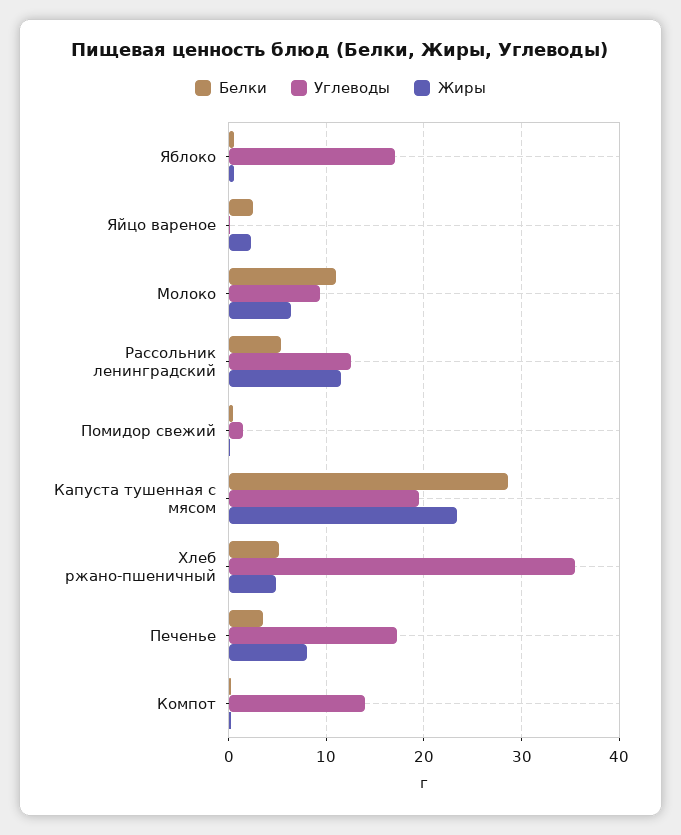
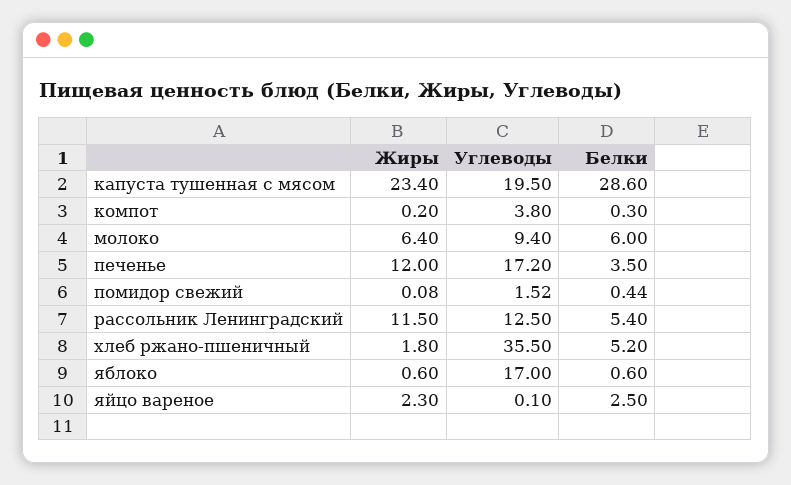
  {
    "Белки": {
      "Яблоко": 0.6,
      "Яйцо вареное": 2.5,
-     "Молоко": 11,
+     "Молоко": 6,
      "Рассольник ленинградский": 5.4,
      "Помидор свежий": 0.44,
      "Капуста тушенная с мясом": 28.6,
      "Хлеб ржано-пшеничный": 5.2,
      "Печенье": 3.5,
      "Компот": 0.3
    },
    "Углеводы": {
      "Яблоко": 17,
      "Яйцо вареное": 0.1,
      "Молоко": 9.4,
      "Рассольник ленинградский": 12.5,
      "Помидор свежий": 1.52,
      "Капуста тушенная с мясом": 19.5,
      "Хлеб ржано-пшеничный": 35.5,
      "Печенье": 17.2,
-     "Компот": 14
+     "Компот": 3.8
    },
    "Жиры": {
      "Яблоко": 0.6,
      "Яйцо вареное": 2.3,
      "Молоко": 6.4,
      "Рассольник ленинградский": 11.5,
      "Помидор свежий": 0.08,
      "Капуста тушенная с мясом": 23.4,
-     "Хлеб ржано-пшеничный": 5,
+     "Хлеб ржано-пшеничный": 1.8,
-     "Печенье": 8,
+     "Печенье": 12,
      "Компот": 0.2
    }
  }

